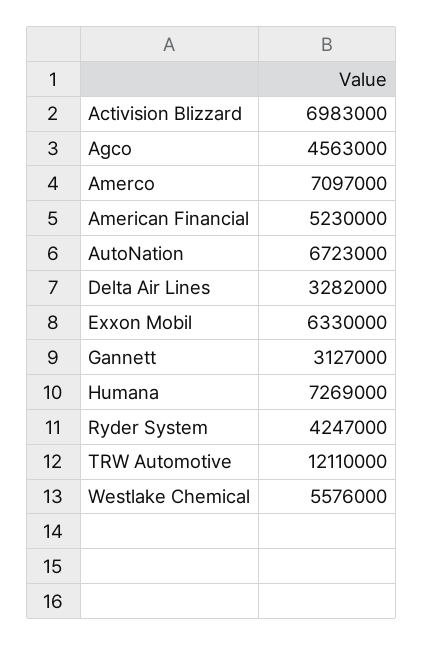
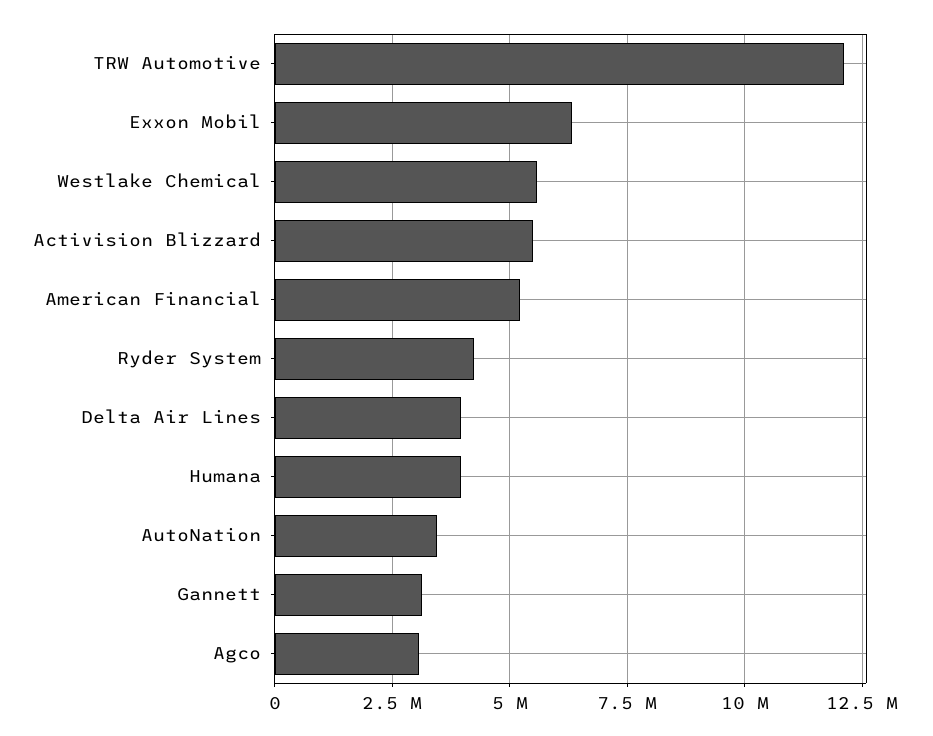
  {
-   "Activision Blizzard": 6983000,
+   "Activision Blizzard": 5500000,
-   "Agco": 4563000,
+   "Agco": 3000000,
-   "Amerco": 7097000,
    "American Financial": 5230000,
-   "AutoNation": 6723000,
+   "AutoNation": 3500000,
-   "Delta Air Lines": 3282000,
+   "Delta Air Lines": 4000000,
    "Exxon Mobil": 6330000,
    "Gannett": 3127000,
-   "Humana": 7269000,
+   "Humana": 4000000,
    "Ryder System": 4247000,
    "TRW Automotive": 12110000,
    "Westlake Chemical": 5576000
  }

